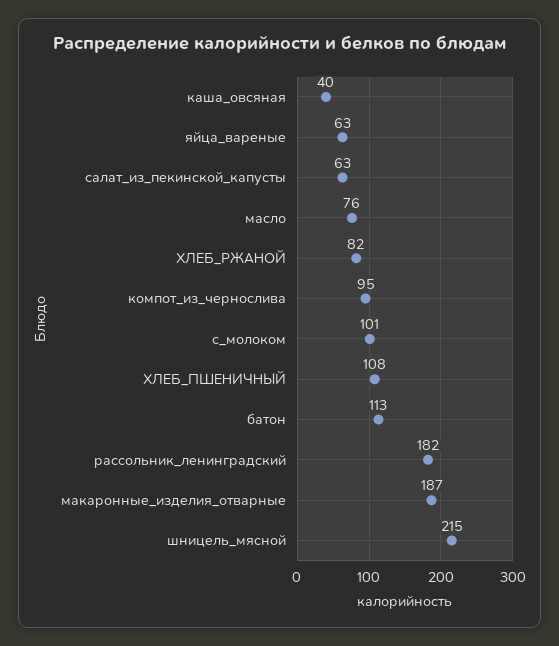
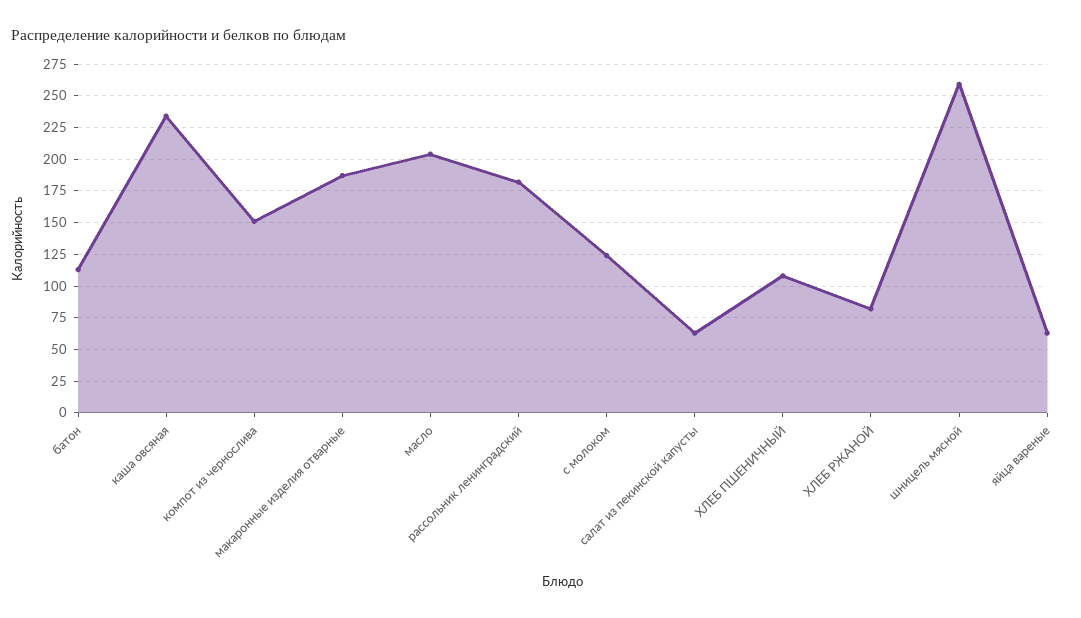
  {
-   "каша_овсяная": 40,
+   "каша_овсяная": 235,
    "яйца_вареные": 63,
    "салат_из_пекинской_капусты": 63,
-   "масло": 76,
+   "масло": 205,
    "ХЛЕБ_РЖАНОЙ": 82,
-   "компот_из_чернослива": 95,
+   "компот_из_чернослива": 150,
-   "с_молоком": 101,
+   "с_молоком": 125,
    "ХЛЕБ_ПШЕНИЧНЫЙ": 108,
    "батон": 113,
    "рассольник_ленинградский": 182,
    "макаронные_изделия_отварные": 187,
-   "шницель_мясной": 215
+   "шницель_мясной": 260
  }

